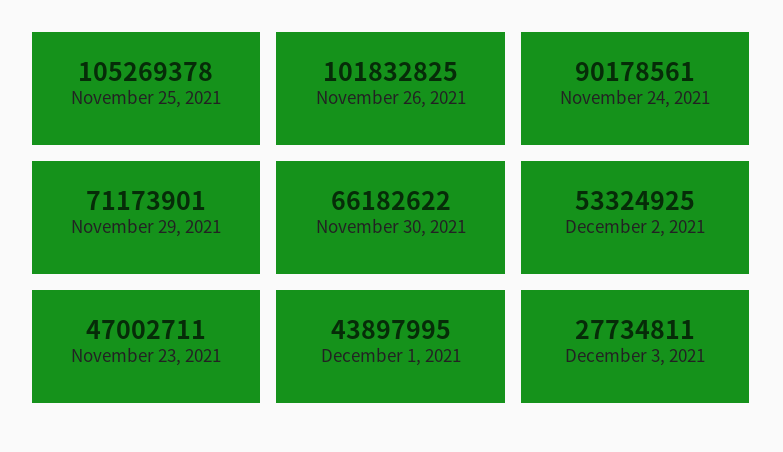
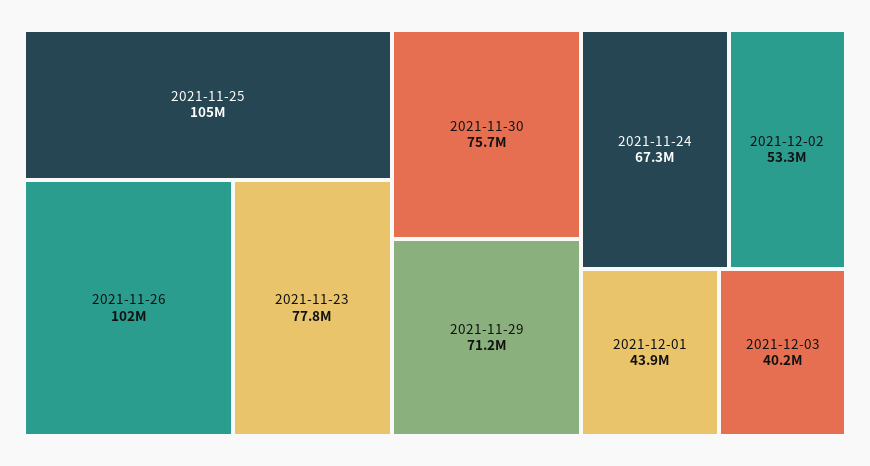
  {
    "November 25, 2021": 105269378,
    "November 26, 2021": 101832825,
-   "November 24, 2021": 90178561,
+   "November 24, 2021": 67300000,
    "November 29, 2021": 71173901,
-   "November 30, 2021": 66182622,
+   "November 30, 2021": 75700000,
    "December 2, 2021": 53324925,
-   "November 23, 2021": 47002711,
+   "November 23, 2021": 77800000,
    "December 1, 2021": 43897995,
-   "December 3, 2021": 27734811
+   "December 3, 2021": 40200000
  }

